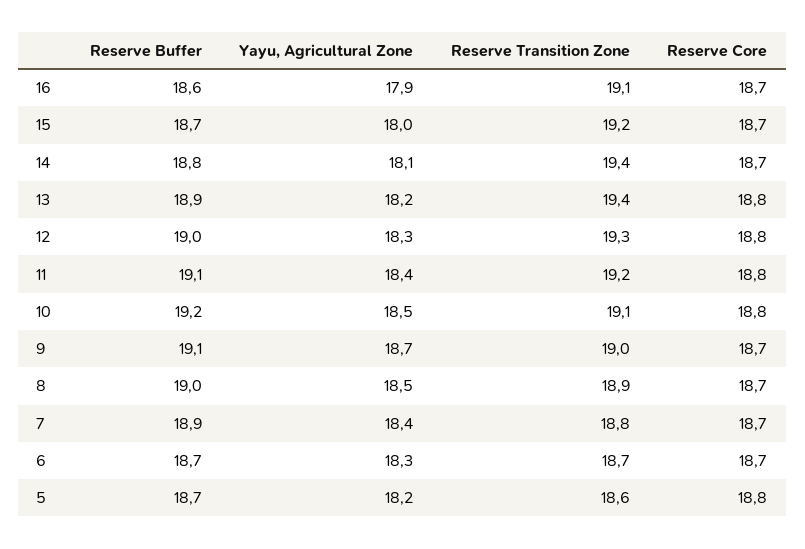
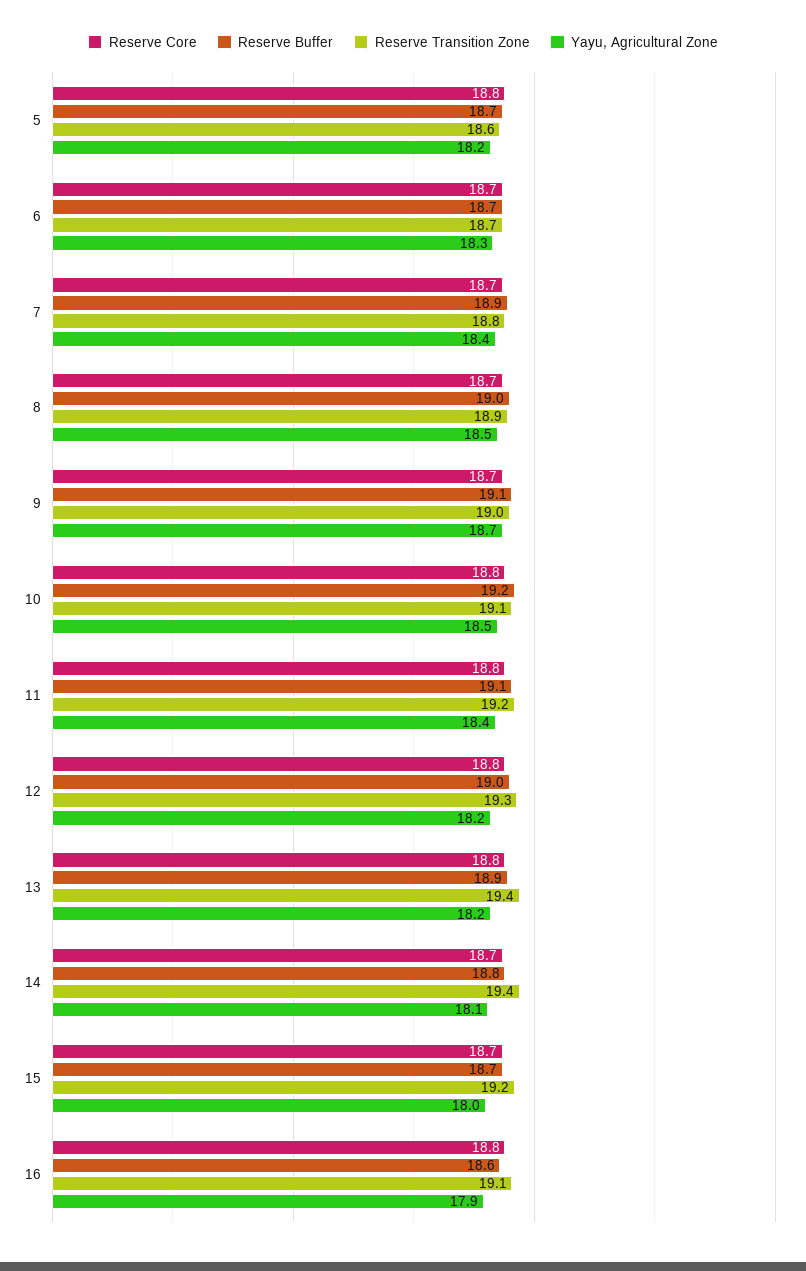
  {
    "Reserve Buffer": {
      "16": 18.6,
      "15": 18.7,
      "14": 18.8,
      "13": 18.9,
      "12": 19,
      "11": 19.1,
      "10": 19.2,
      "9": 19.1,
      "8": 19,
      "7": 18.9,
      "6": 18.7,
      "5": 18.7
    },
    "Yayu, Agricultural Zone": {
      "16": 17.9,
      "15": 18,
      "14": 18.1,
      "13": 18.2,
-     "12": 18.3,
+     "12": 18.2,
      "11": 18.4,
      "10": 18.5,
      "9": 18.7,
      "8": 18.5,
      "7": 18.4,
      "6": 18.3,
      "5": 18.2
    },
    "Reserve Transition Zone": {
      "16": 19.1,
      "15": 19.2,
      "14": 19.4,
      "13": 19.4,
      "12": 19.3,
      "11": 19.2,
      "10": 19.1,
      "9": 19,
      "8": 18.9,
      "7": 18.8,
      "6": 18.7,
      "5": 18.6
    },
    "Reserve Core": {
-     "16": 18.7,
+     "16": 18.8,
      "15": 18.7,
      "14": 18.7,
      "13": 18.8,
      "12": 18.8,
      "11": 18.8,
      "10": 18.8,
      "9": 18.7,
      "8": 18.7,
      "7": 18.7,
      "6": 18.7,
      "5": 18.8
    }
  }

